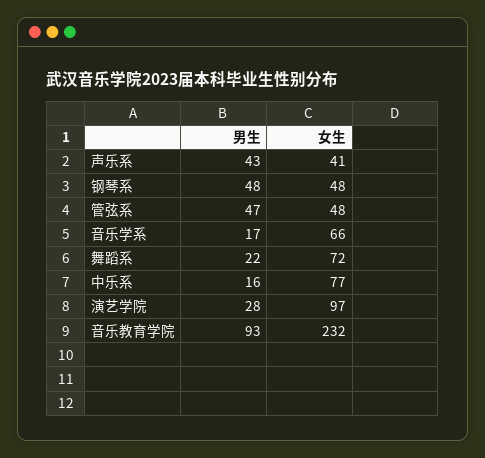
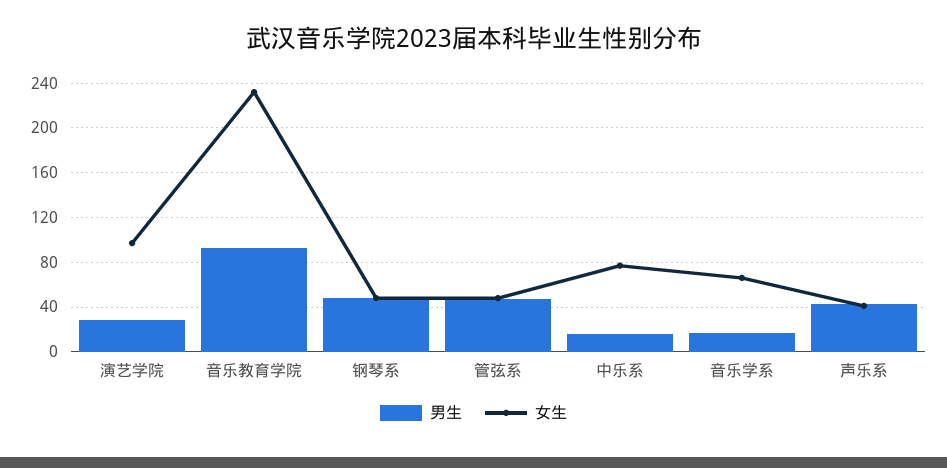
  {
    "男生": {
      "声乐系": 43,
      "钢琴系": 48,
      "管弦系": 47,
      "音乐学系": 17,
-     "舞蹈系": 22,
      "中乐系": 16,
      "演艺学院": 28,
      "音乐教育学院": 93
    },
    "女生": {
      "声乐系": 41,
      "钢琴系": 48,
      "管弦系": 48,
      "音乐学系": 66,
-     "舞蹈系": 72,
      "中乐系": 77,
      "演艺学院": 97,
      "音乐教育学院": 232
    }
  }

